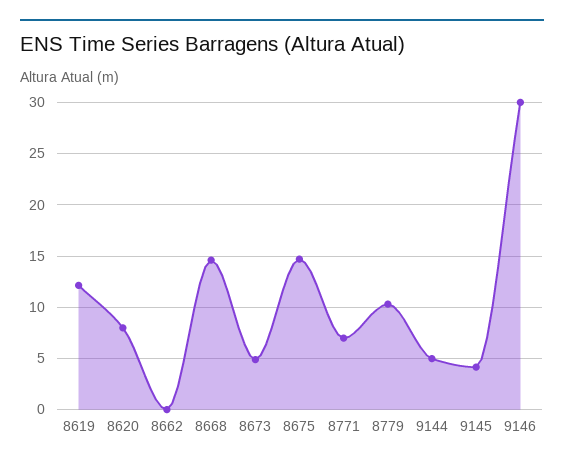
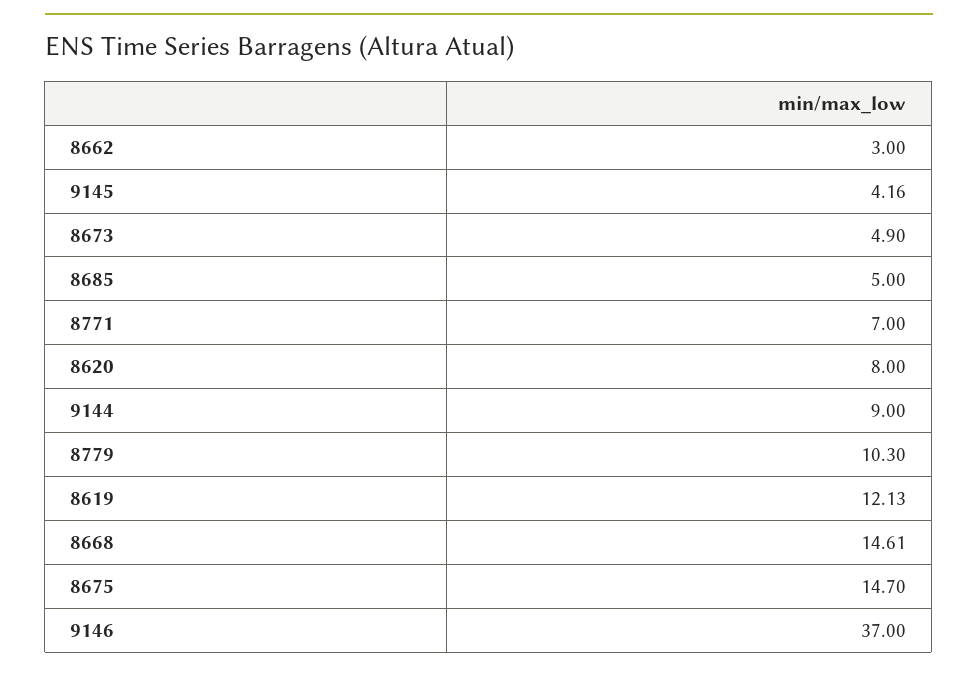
  {
    "8619": 12.13,
    "8620": 8,
-   "8662": 0,
+   "8662": 3,
    "8668": 14.61,
    "8673": 4.9,
    "8675": 14.7,
    "8771": 7,
    "8779": 10.3,
-   "9144": 5,
+   "9144": 9,
    "9145": 4.16,
-   "9146": 30
+   "9146": 37,
+   "8685": 5
  }

